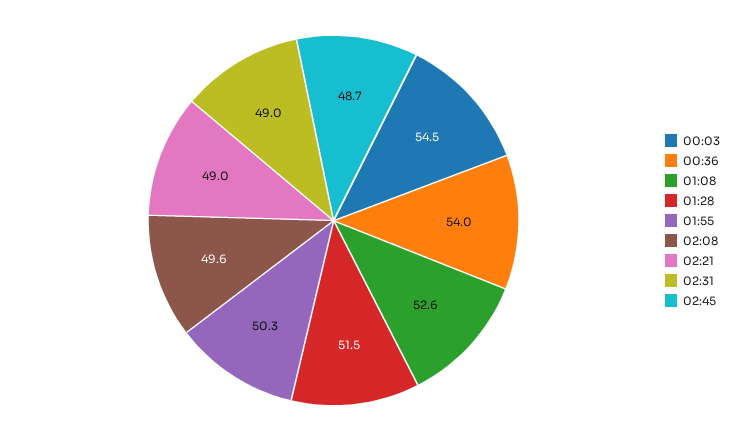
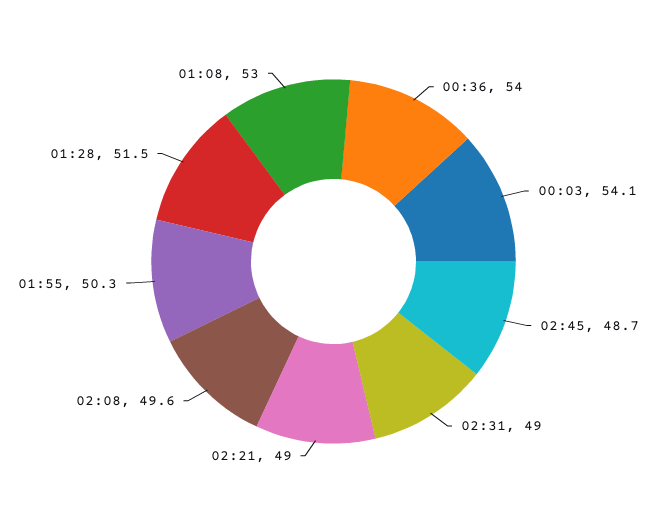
  {
-   "00:03": 54.5,
+   "00:03": 54.1,
    "00:36": 54,
-   "01:08": 52.6,
+   "01:08": 53,
    "01:28": 51.5,
    "01:55": 50.3,
    "02:08": 49.6,
    "02:21": 49,
    "02:31": 49,
    "02:45": 48.7
  }

